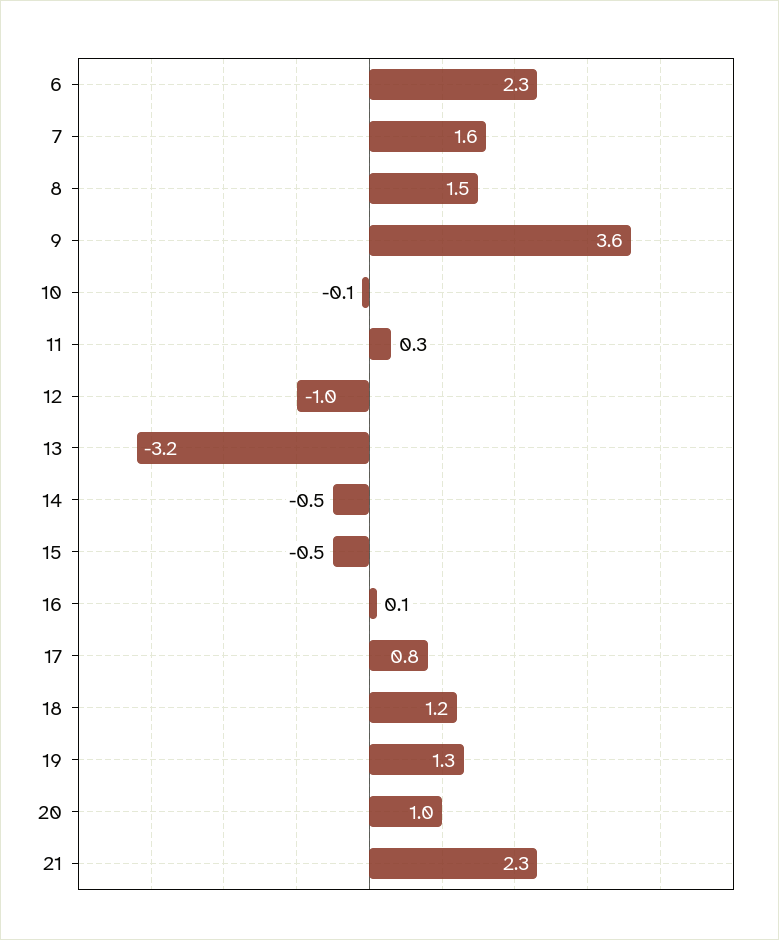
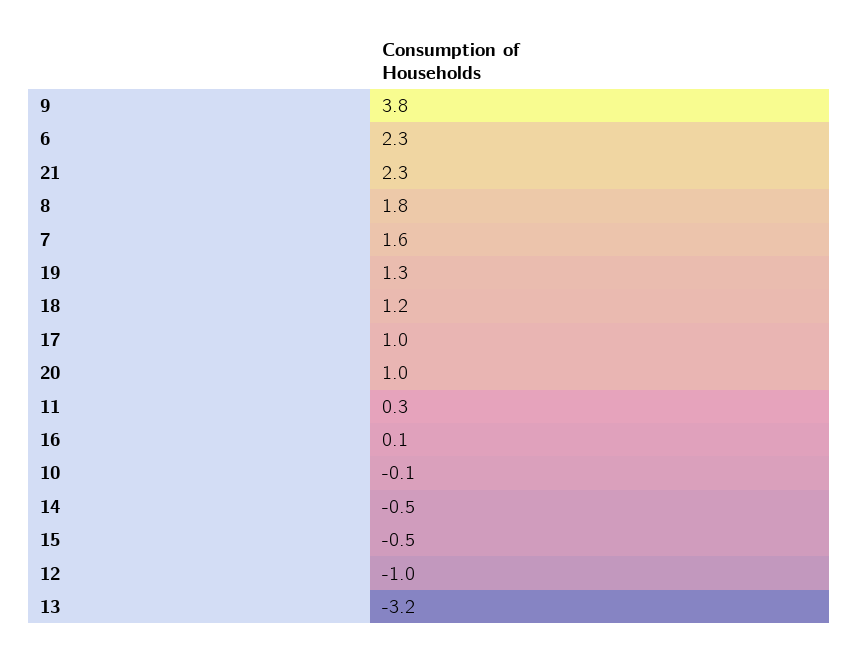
  {
    "6": 2.3,
    "7": 1.6,
-   "8": 1.5,
+   "8": 1.8,
-   "9": 3.6,
+   "9": 3.8,
    "10": -0.1,
    "11": 0.3,
    "12": -1,
    "13": -3.2,
    "14": -0.5,
    "15": -0.5,
    "16": 0.1,
-   "17": 0.8,
+   "17": 1,
    "18": 1.2,
    "19": 1.3,
    "20": 1,
    "21": 2.3
  }

